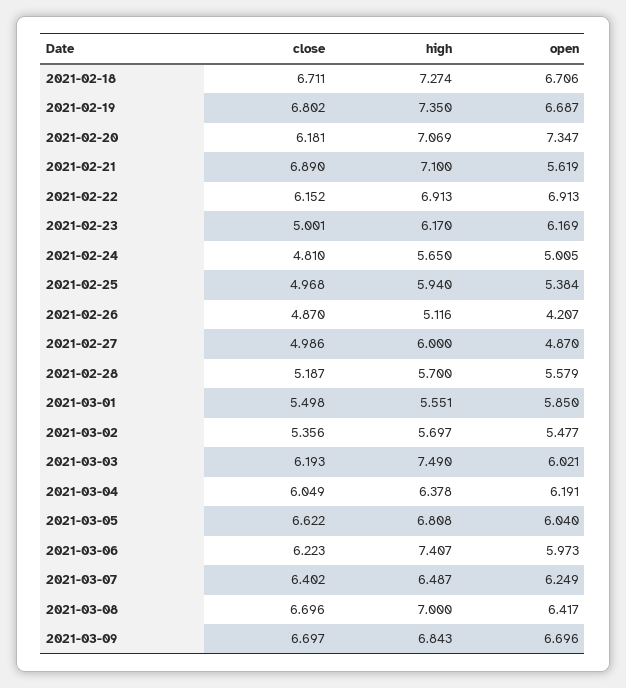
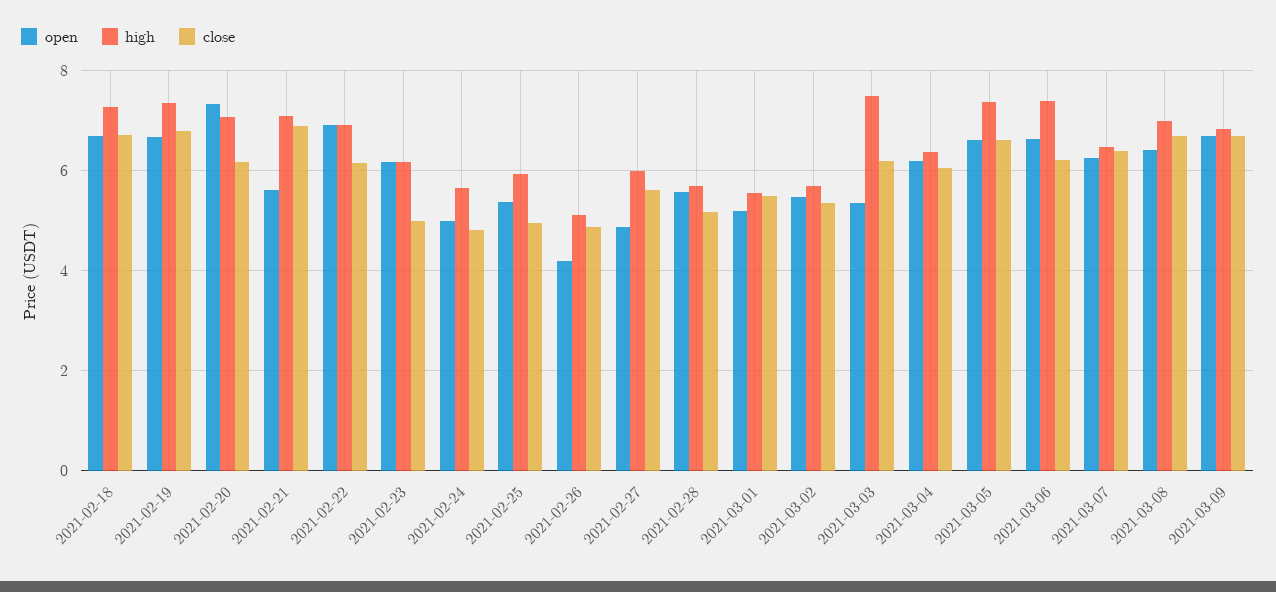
  {
    "close": {
      "2021-02-18": 6.711,
      "2021-02-19": 6.802,
      "2021-02-20": 6.181,
      "2021-02-21": 6.89,
      "2021-02-22": 6.152,
      "2021-02-23": 5.001,
      "2021-02-24": 4.81,
      "2021-02-25": 4.968,
      "2021-02-26": 4.87,
-     "2021-02-27": 4.986,
+     "2021-02-27": 5.6,
      "2021-02-28": 5.187,
      "2021-03-01": 5.498,
      "2021-03-02": 5.356,
      "2021-03-03": 6.193,
      "2021-03-04": 6.049,
      "2021-03-05": 6.622,
      "2021-03-06": 6.223,
      "2021-03-07": 6.402,
      "2021-03-08": 6.696,
      "2021-03-09": 6.697
    },
    "high": {
      "2021-02-18": 7.274,
      "2021-02-19": 7.35,
      "2021-02-20": 7.069,
      "2021-02-21": 7.1,
      "2021-02-22": 6.913,
      "2021-02-23": 6.17,
      "2021-02-24": 5.65,
      "2021-02-25": 5.94,
      "2021-02-26": 5.116,
      "2021-02-27": 6,
      "2021-02-28": 5.7,
      "2021-03-01": 5.551,
      "2021-03-02": 5.697,
      "2021-03-03": 7.49,
      "2021-03-04": 6.378,
-     "2021-03-05": 6.808,
+     "2021-03-05": 7.4,
      "2021-03-06": 7.407,
      "2021-03-07": 6.487,
      "2021-03-08": 7,
      "2021-03-09": 6.843
    },
    "open": {
      "2021-02-18": 6.706,
      "2021-02-19": 6.687,
      "2021-02-20": 7.347,
      "2021-02-21": 5.619,
      "2021-02-22": 6.913,
      "2021-02-23": 6.169,
      "2021-02-24": 5.005,
      "2021-02-25": 5.384,
      "2021-02-26": 4.207,
      "2021-02-27": 4.87,
      "2021-02-28": 5.579,
-     "2021-03-01": 5.85,
+     "2021-03-01": 5.2,
      "2021-03-02": 5.477,
-     "2021-03-03": 6.021,
+     "2021-03-03": 5.4,
      "2021-03-04": 6.191,
-     "2021-03-05": 6.04,
+     "2021-03-05": 6.6,
-     "2021-03-06": 5.973,
+     "2021-03-06": 6.6,
      "2021-03-07": 6.249,
      "2021-03-08": 6.417,
      "2021-03-09": 6.696
    }
  }

